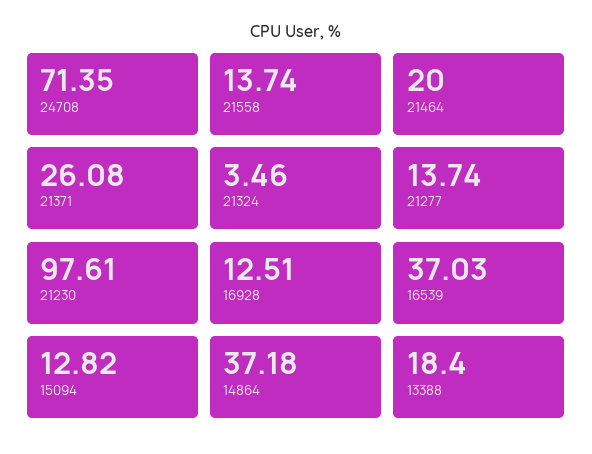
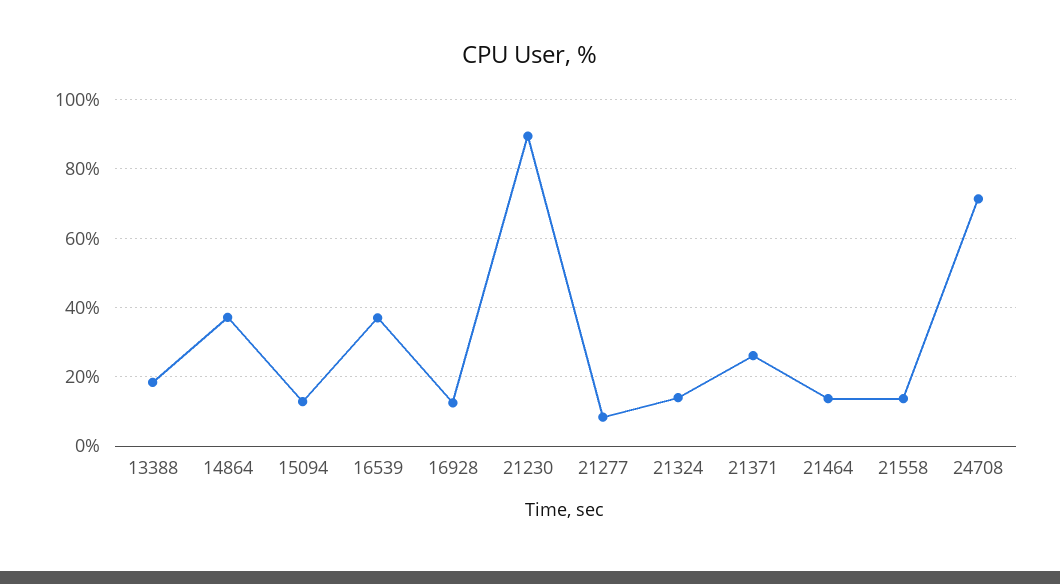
  {
    "24708": 71.35,
    "21558": 13.74,
-   "21464": 20,
+   "21464": 14,
    "21371": 26.08,
-   "21324": 3.46,
+   "21324": 14,
-   "21277": 13.74,
+   "21277": 8,
-   "21230": 97.61,
+   "21230": 90,
    "16928": 12.51,
    "16539": 37.03,
    "15094": 12.82,
    "14864": 37.18,
    "13388": 18.4
  }

